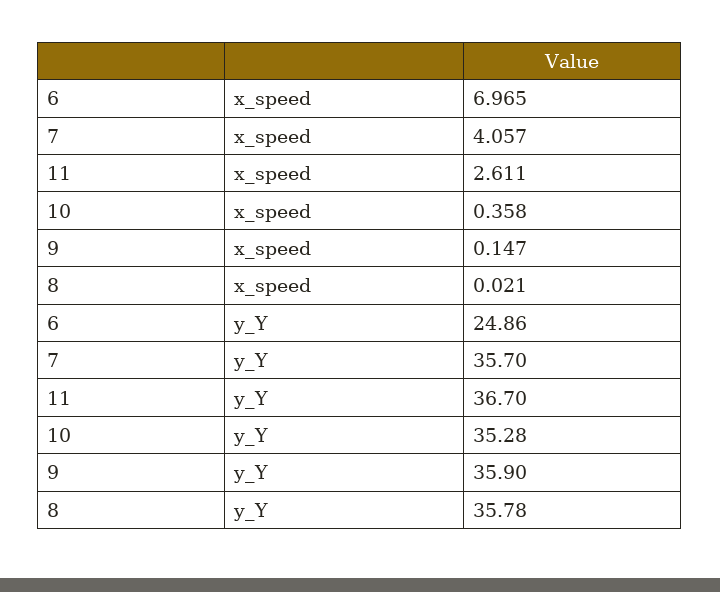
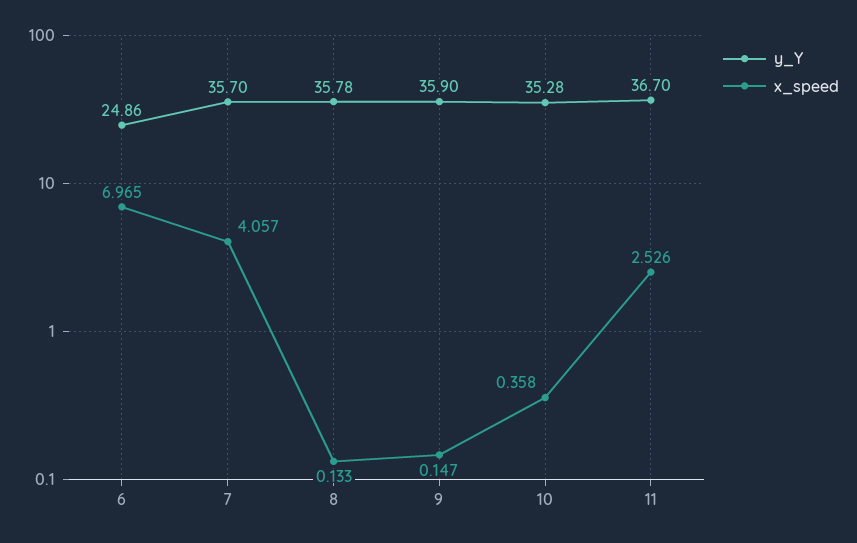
  {
    "x_speed": {
      "6": 6.965,
      "7": 4.057,
-     "11": 2.611,
+     "11": 2.526,
      "10": 0.358,
      "9": 0.147,
-     "8": 0.021
+     "8": 0.133
    },
    "y_Y": {
      "6": 24.86,
      "7": 35.7,
      "11": 36.7,
      "10": 35.28,
      "9": 35.9,
      "8": 35.78
    }
  }

